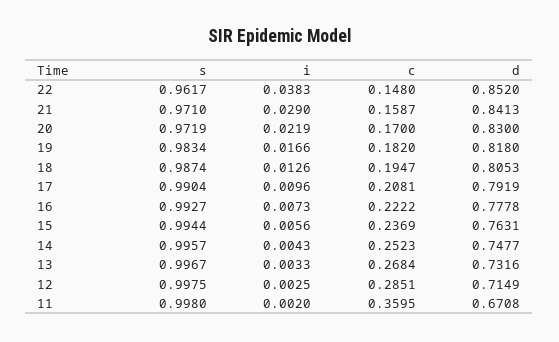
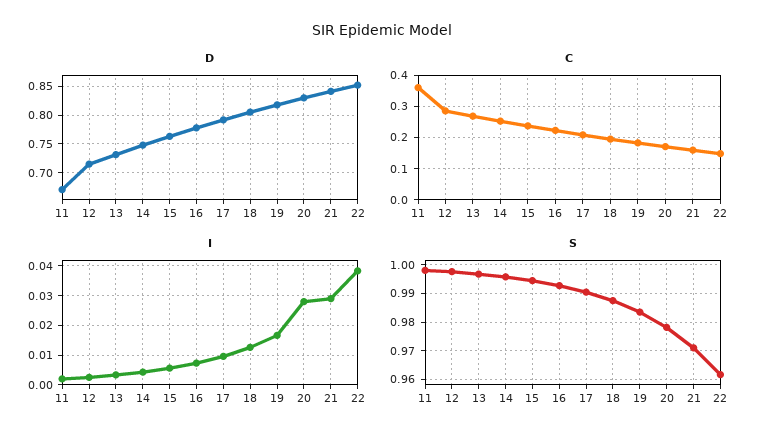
  {
    "s": {
      "22": 0.9617,
      "21": 0.971,
-     "20": 0.9719,
+     "20": 0.9775,
      "19": 0.9834,
      "18": 0.9874,
      "17": 0.9904,
      "16": 0.9927,
      "15": 0.9944,
      "14": 0.9957,
      "13": 0.9967,
      "12": 0.9975,
      "11": 0.998
    },
    "i": {
      "22": 0.0383,
      "21": 0.029,
-     "20": 0.0219,
+     "20": 0.0275,
      "19": 0.0166,
      "18": 0.0126,
      "17": 0.0096,
      "16": 0.0073,
      "15": 0.0056,
      "14": 0.0043,
      "13": 0.0033,
      "12": 0.0025,
      "11": 0.002
    },
    "c": {
      "22": 0.148,
      "21": 0.1587,
      "20": 0.17,
      "19": 0.182,
      "18": 0.1947,
      "17": 0.2081,
      "16": 0.2222,
      "15": 0.2369,
      "14": 0.2523,
      "13": 0.2684,
      "12": 0.2851,
      "11": 0.3595
    },
    "d": {
      "22": 0.852,
      "21": 0.8413,
      "20": 0.83,
      "19": 0.818,
      "18": 0.8053,
      "17": 0.7919,
      "16": 0.7778,
      "15": 0.7631,
      "14": 0.7477,
      "13": 0.7316,
      "12": 0.7149,
      "11": 0.6708
    }
  }

